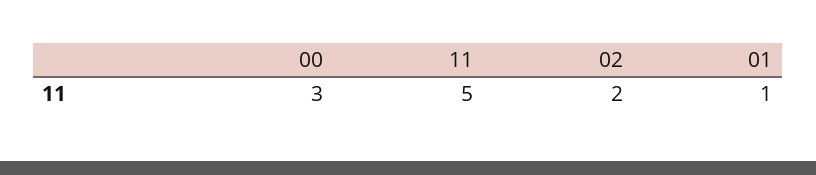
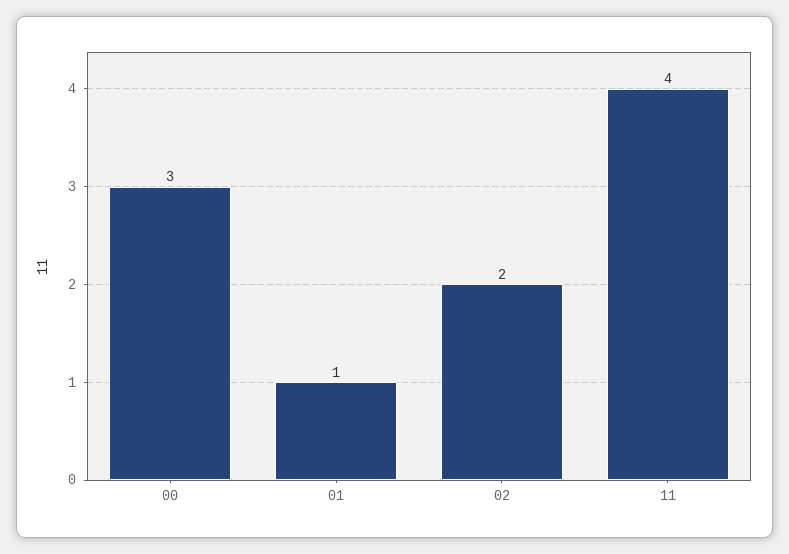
  {
    "00": 3,
-   "11": 5,
+   "11": 4,
    "02": 2,
    "01": 1
  }

